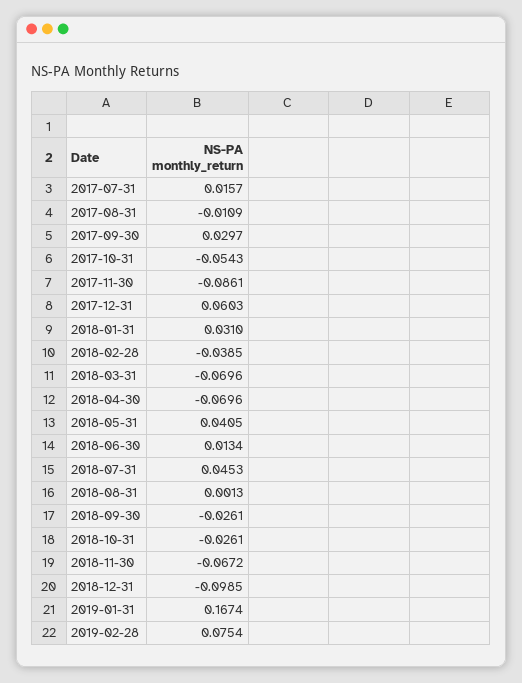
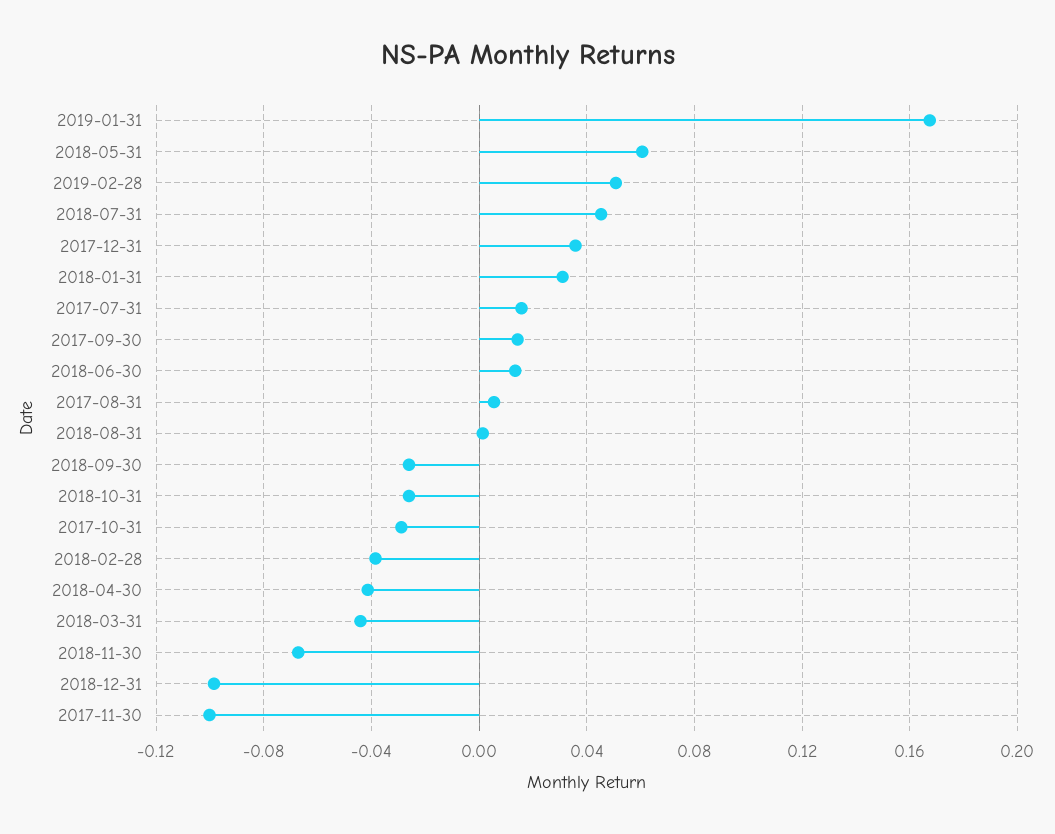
  {
    "2017-07-31": 0.0157,
-   "2017-08-31": -0.0109,
+   "2017-08-31": 0.005,
-   "2017-09-30": 0.0297,
+   "2017-09-30": 0.015,
-   "2017-10-31": -0.0543,
+   "2017-10-31": -0.03,
-   "2017-11-30": -0.0861,
+   "2017-11-30": -0.1,
-   "2017-12-31": 0.0603,
+   "2017-12-31": 0.035,
    "2018-01-31": 0.031,
    "2018-02-28": -0.0385,
-   "2018-03-31": -0.0696,
+   "2018-03-31": -0.045,
-   "2018-04-30": -0.0696,
+   "2018-04-30": -0.04,
-   "2018-05-31": 0.0405,
+   "2018-05-31": 0.06,
    "2018-06-30": 0.0134,
    "2018-07-31": 0.0453,
    "2018-08-31": 0.0013,
    "2018-09-30": -0.0261,
    "2018-10-31": -0.0261,
    "2018-11-30": -0.0672,
    "2018-12-31": -0.0985,
    "2019-01-31": 0.1674,
-   "2019-02-28": 0.0754
+   "2019-02-28": 0.05
  }

